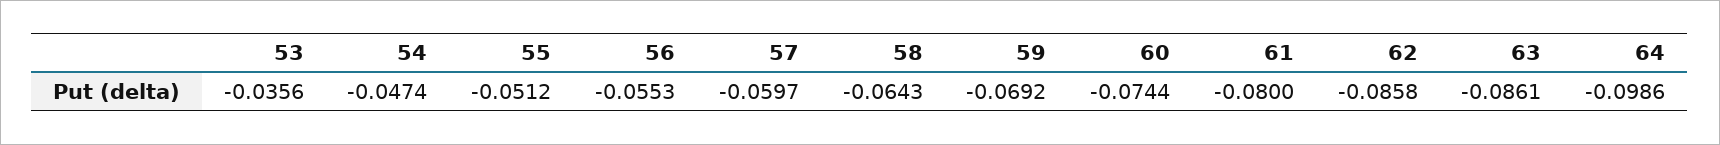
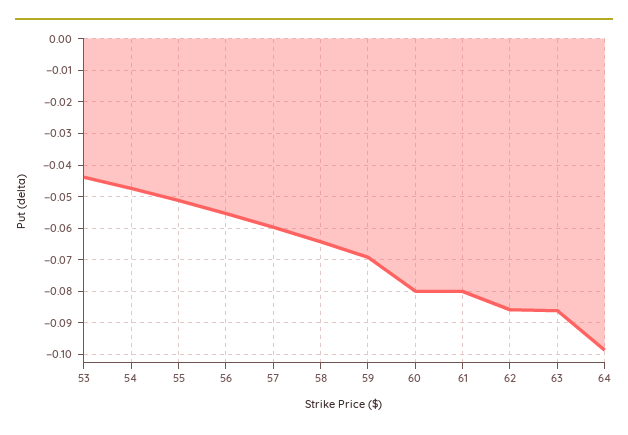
  {
-   "53": -0.0356,
+   "53": -0.044,
    "54": -0.0474,
    "55": -0.0512,
    "56": -0.0553,
    "57": -0.0597,
    "58": -0.0643,
    "59": -0.0692,
-   "60": -0.0744,
+   "60": -0.08,
    "61": -0.08,
    "62": -0.0858,
    "63": -0.0861,
    "64": -0.0986
  }

